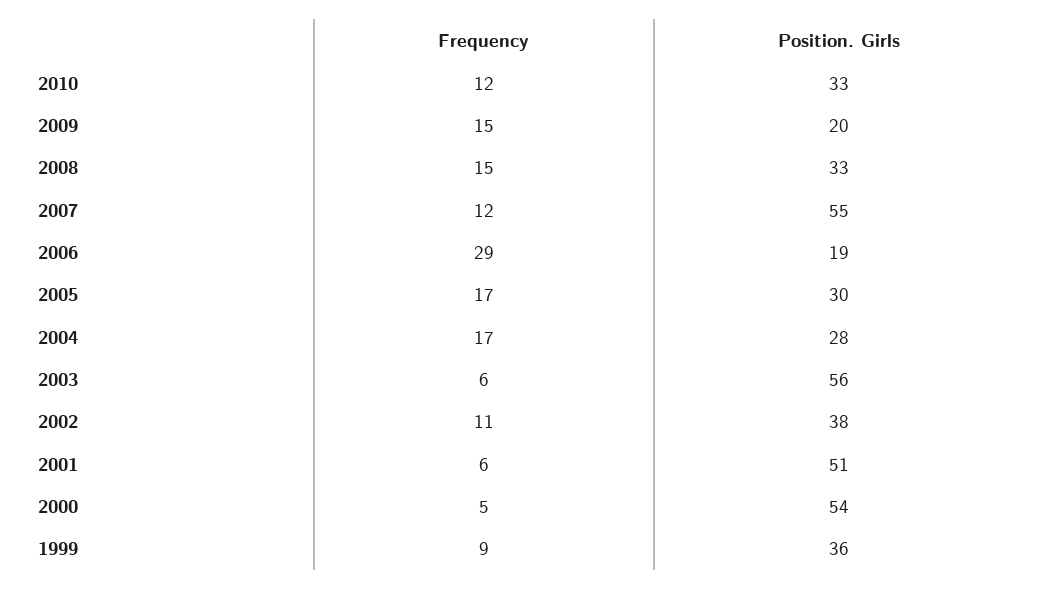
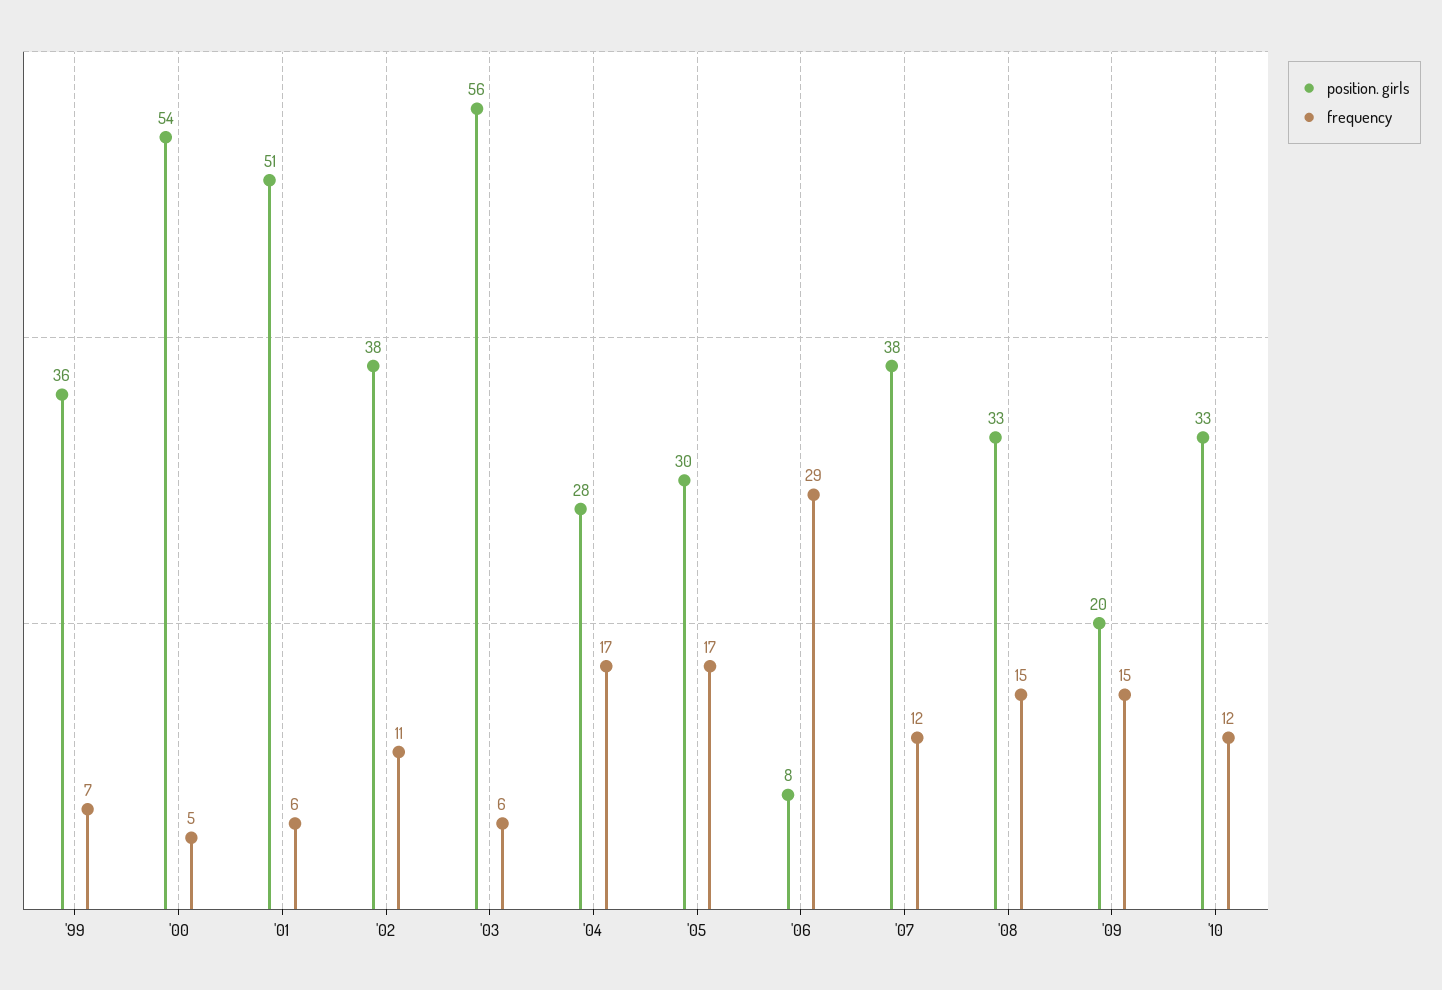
  {
    "Frequency": {
      "2010": 12,
      "2009": 15,
      "2008": 15,
      "2007": 12,
      "2006": 29,
      "2005": 17,
      "2004": 17,
      "2003": 6,
      "2002": 11,
      "2001": 6,
      "2000": 5,
-     "1999": 9
+     "1999": 7
    },
    "Position. Girls": {
      "2010": 33,
      "2009": 20,
      "2008": 33,
-     "2007": 55,
+     "2007": 38,
-     "2006": 19,
+     "2006": 8,
      "2005": 30,
      "2004": 28,
      "2003": 56,
      "2002": 38,
      "2001": 51,
      "2000": 54,
      "1999": 36
    }
  }

